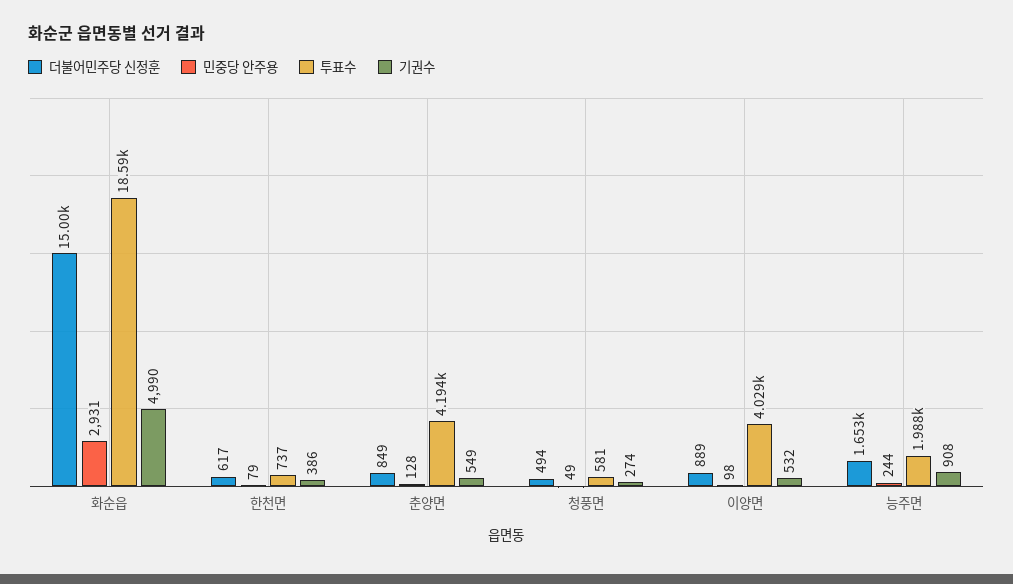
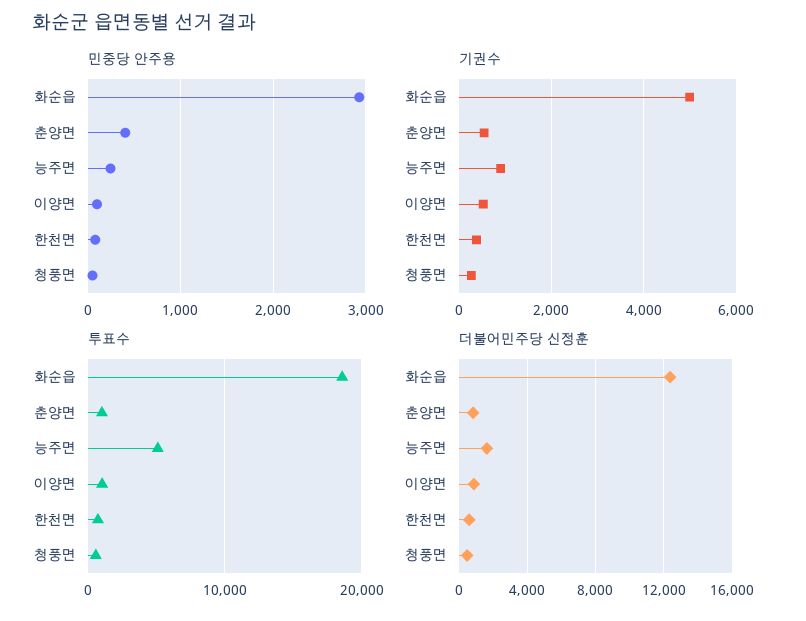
  {
    "더불어민주당 신정훈": {
-     "화순읍": 15000,
+     "화순읍": 12500,
      "한천면": 617,
      "춘양면": 849,
      "청풍면": 494,
      "이양면": 889,
      "능주면": 1653
    },
    "민중당 안주용": {
      "화순읍": 2931,
      "한천면": 79,
-     "춘양면": 128,
+     "춘양면": 400,
      "청풍면": 49,
      "이양면": 98,
      "능주면": 244
    },
    "투표수": {
      "화순읍": 18590,
      "한천면": 737,
-     "춘양면": 4194,
+     "춘양면": 1000,
      "청풍면": 581,
-     "이양면": 4029,
+     "이양면": 1000,
-     "능주면": 1988
+     "능주면": 5000
    },
    "기권수": {
      "화순읍": 4990,
      "한천면": 386,
      "춘양면": 549,
      "청풍면": 274,
      "이양면": 532,
      "능주면": 908
    }
  }

